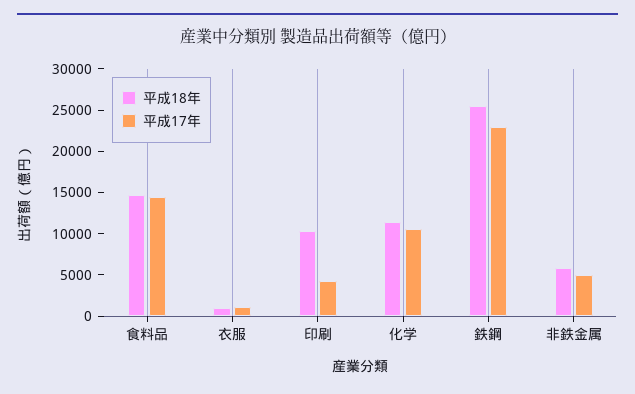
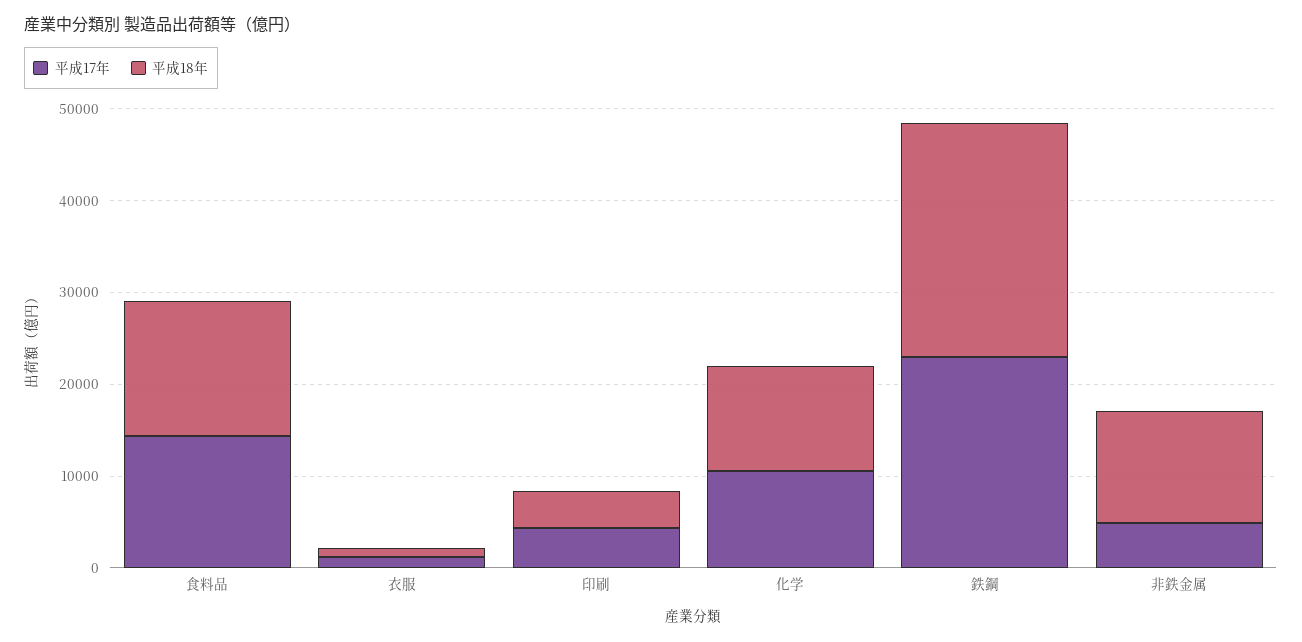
  {
    "平成18年": {
      "食料品": 15000,
      "衣服": 1000,
-     "印刷": 10000,
+     "印刷": 4000,
      "化学": 11000,
      "鉄鋼": 26000,
-     "非鉄金属": 6000
+     "非鉄金属": 12000
    },
    "平成17年": {
      "食料品": 14000,
      "衣服": 1000,
      "印刷": 4000,
      "化学": 11000,
      "鉄鋼": 23000,
      "非鉄金属": 5000
    }
  }

